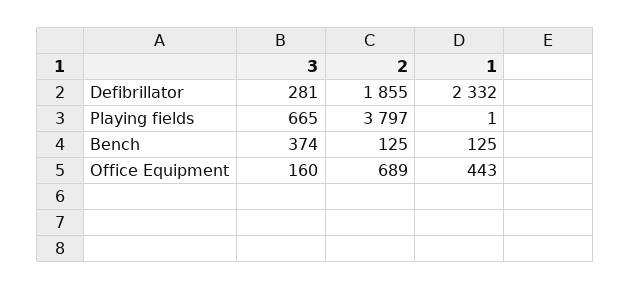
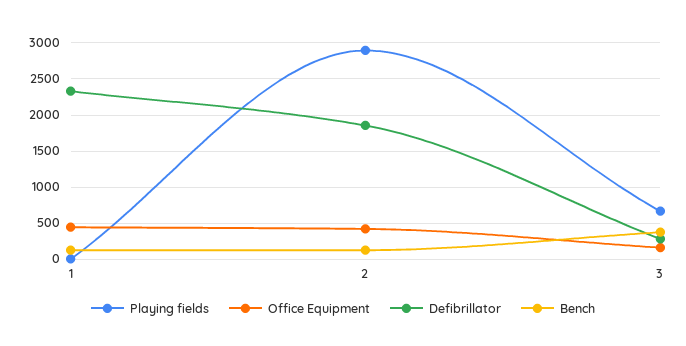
  {
    "Defibrillator": {
      "3": 281,
      "2": 1855,
      "1": 2332
    },
    "Playing fields": {
      "3": 665,
-     "2": 3797,
+     "2": 2900,
      "1": 1
    },
    "Bench": {
      "3": 374,
      "2": 125,
      "1": 125
    },
    "Office Equipment": {
      "3": 160,
-     "2": 689,
+     "2": 400,
      "1": 443
    }
  }

